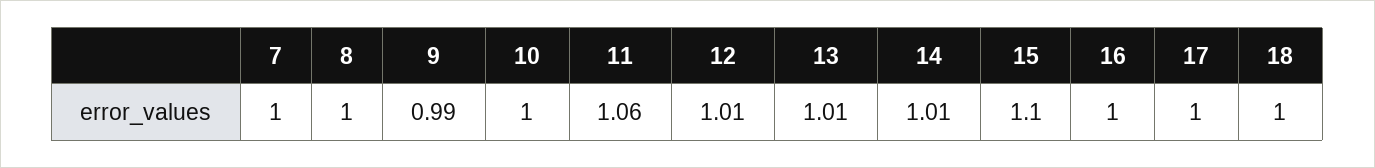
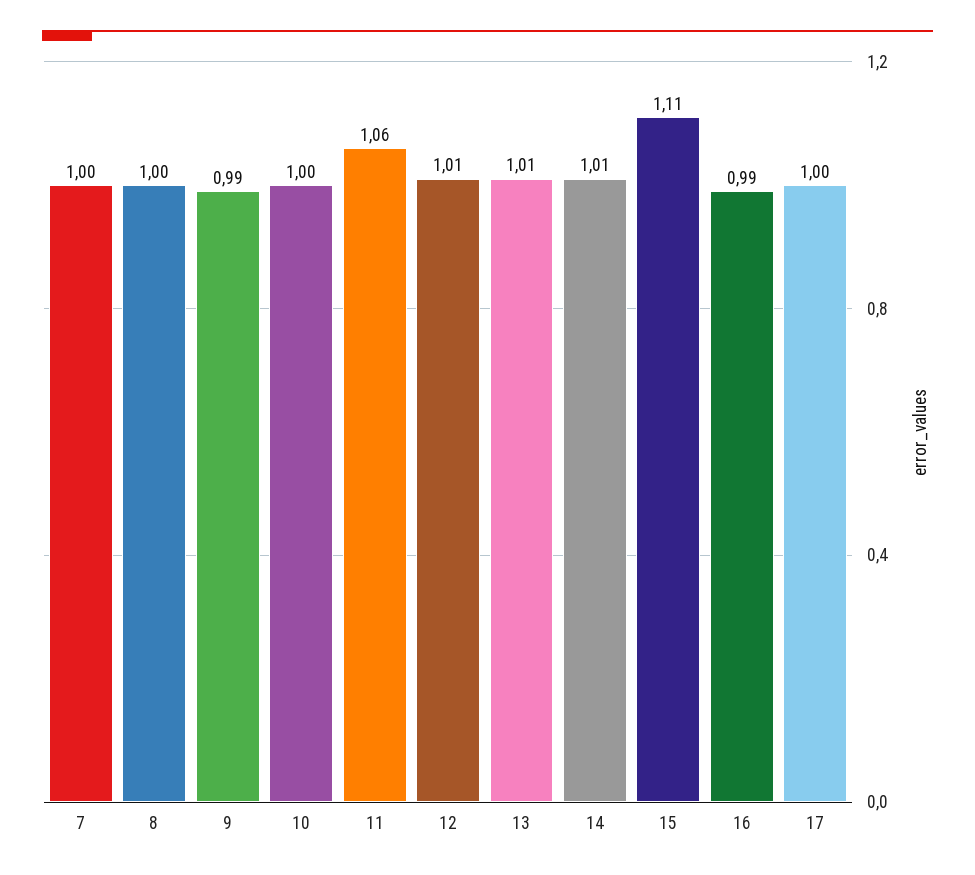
  {
    "7": 1,
    "8": 1,
    "9": 0.99,
    "10": 1,
    "11": 1.06,
    "12": 1.01,
    "13": 1.01,
    "14": 1.01,
-   "15": 1.1,
+   "15": 1.11,
-   "16": 1,
+   "16": 0.99,
-   "17": 1,
+   "17": 1
-   "18": 1
  }

